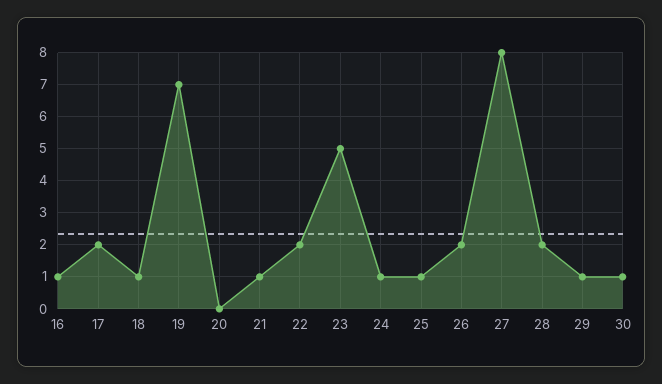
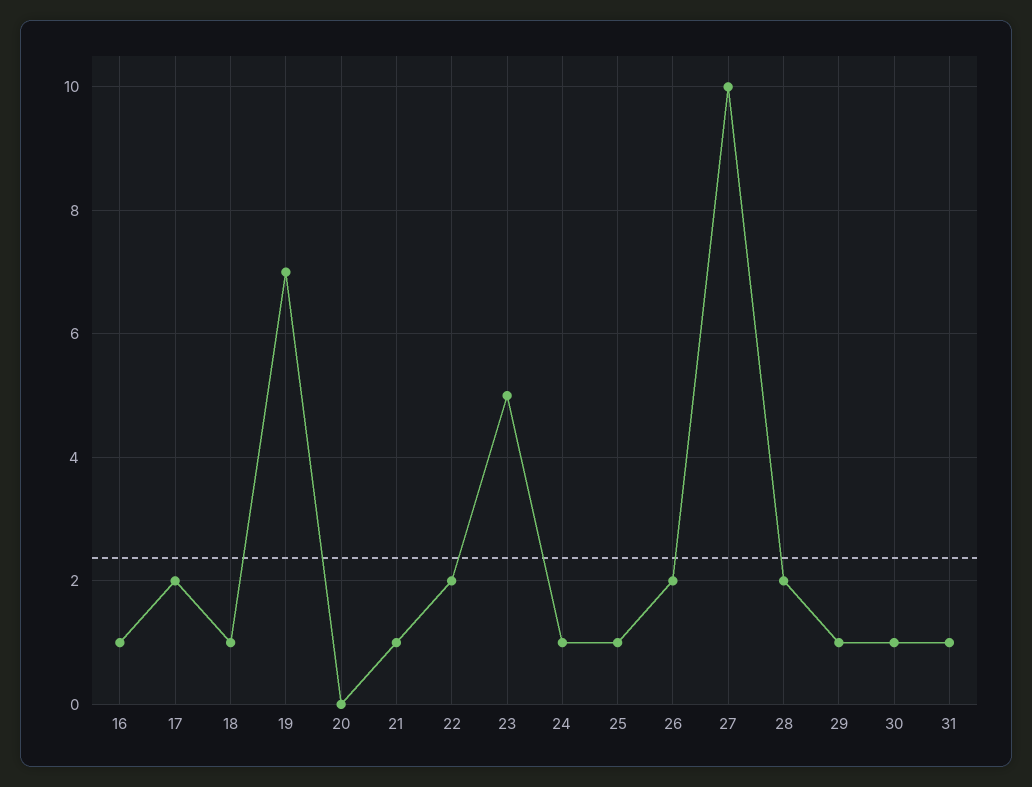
  {
    "16": 1,
    "17": 2,
    "18": 1,
    "19": 7,
    "20": 0,
    "21": 1,
    "22": 2,
    "23": 5,
    "24": 1,
    "25": 1,
    "26": 2,
-   "27": 8,
+   "27": 10,
    "28": 2,
    "29": 1,
-   "30": 1
+   "30": 1,
+   "31": 1
  }

